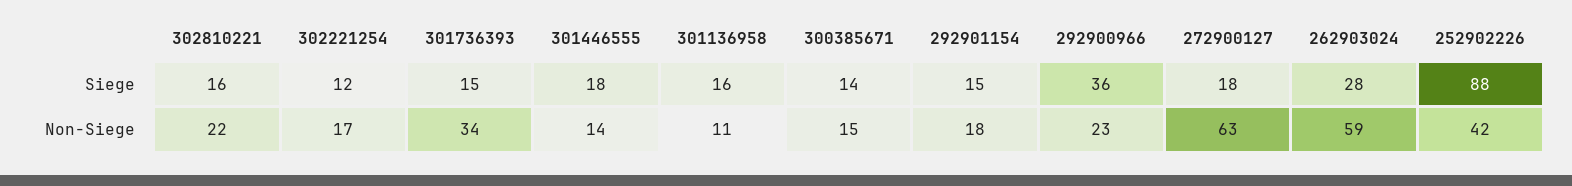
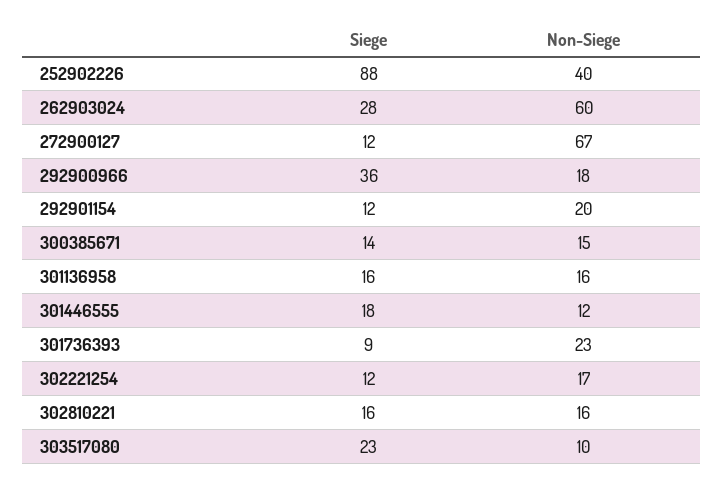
  {
    "302810221": {
      "Siege": 16,
-     "Non-Siege": 22
+     "Non-Siege": 16
    },
    "302221254": {
      "Siege": 12,
      "Non-Siege": 17
    },
    "301736393": {
-     "Siege": 15,
+     "Siege": 9,
-     "Non-Siege": 34
+     "Non-Siege": 23
    },
    "301446555": {
      "Siege": 18,
-     "Non-Siege": 14
+     "Non-Siege": 12
    },
    "301136958": {
      "Siege": 16,
-     "Non-Siege": 11
+     "Non-Siege": 16
    },
    "300385671": {
      "Siege": 14,
      "Non-Siege": 15
    },
    "292901154": {
-     "Siege": 15,
+     "Siege": 12,
-     "Non-Siege": 18
+     "Non-Siege": 20
    },
    "292900966": {
      "Siege": 36,
-     "Non-Siege": 23
+     "Non-Siege": 18
    },
    "272900127": {
-     "Siege": 18,
+     "Siege": 12,
-     "Non-Siege": 63
+     "Non-Siege": 67
    },
    "262903024": {
      "Siege": 28,
-     "Non-Siege": 59
+     "Non-Siege": 60
    },
    "252902226": {
      "Siege": 88,
-     "Non-Siege": 42
+     "Non-Siege": 40
-   }
+   },
+   "303517080": {
+     "Siege": 23,
+     "Non-Siege": 10
+   }
  }

